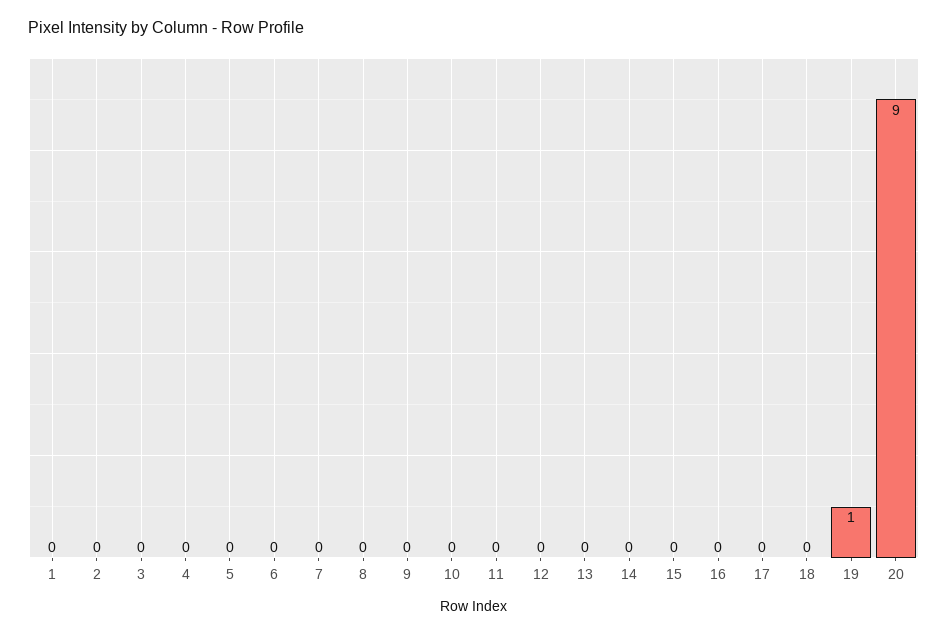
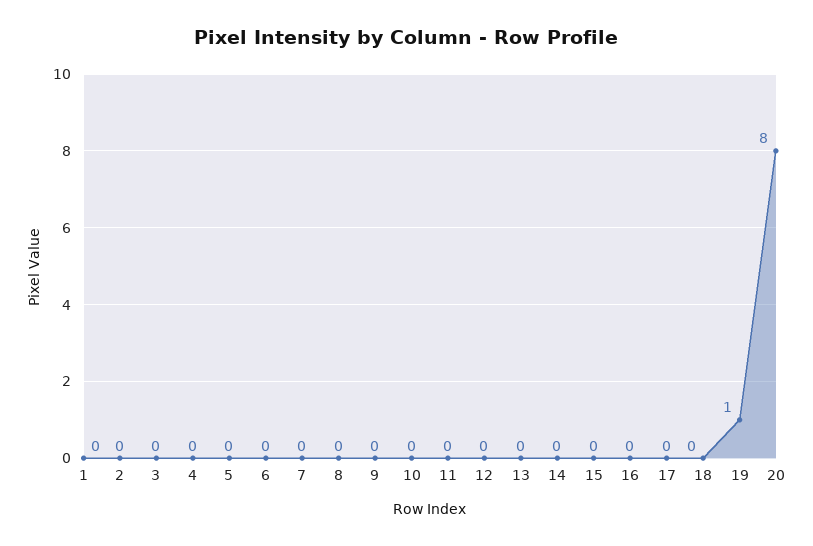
  {
    "1": 0,
    "2": 0,
    "3": 0,
    "4": 0,
    "5": 0,
    "6": 0,
    "7": 0,
    "8": 0,
    "9": 0,
    "10": 0,
    "11": 0,
    "12": 0,
    "13": 0,
    "14": 0,
    "15": 0,
    "16": 0,
    "17": 0,
    "18": 0,
    "19": 1,
-   "20": 9
+   "20": 8
  }

